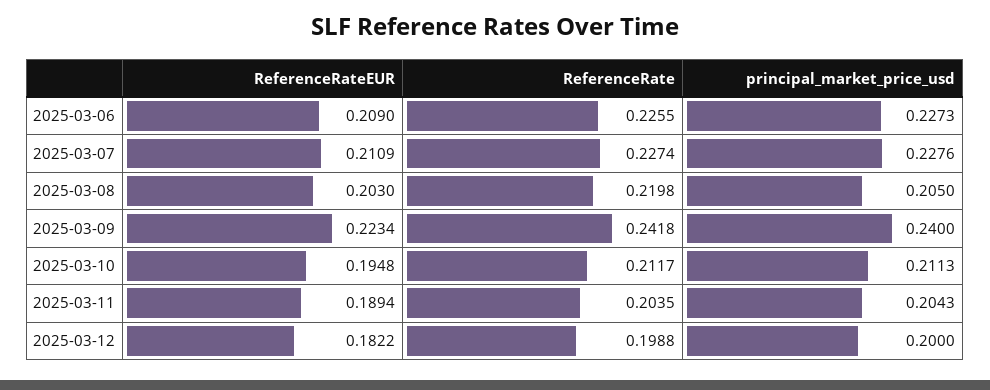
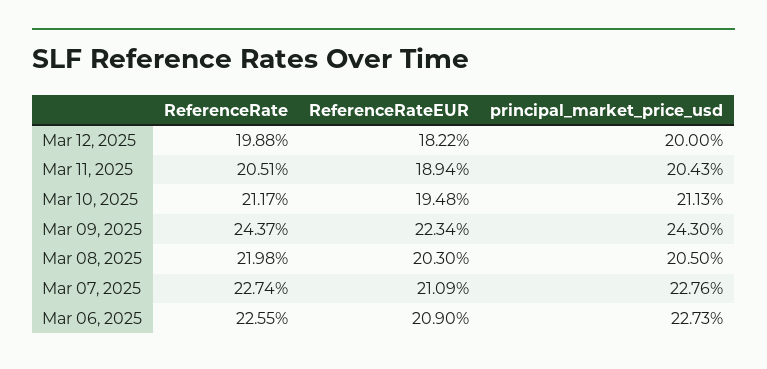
  {
    "ReferenceRateEUR": {
      "2025-03-06": 0.209,
      "2025-03-07": 0.2109,
      "2025-03-08": 0.203,
      "2025-03-09": 0.2234,
      "2025-03-10": 0.1948,
      "2025-03-11": 0.1894,
      "2025-03-12": 0.1822
    },
    "ReferenceRate": {
      "2025-03-06": 0.2255,
      "2025-03-07": 0.2274,
      "2025-03-08": 0.2198,
-     "2025-03-09": 0.2418,
+     "2025-03-09": 0.2437,
      "2025-03-10": 0.2117,
-     "2025-03-11": 0.2035,
+     "2025-03-11": 0.2051,
      "2025-03-12": 0.1988
    },
    "principal_market_price_usd": {
      "2025-03-06": 0.2273,
      "2025-03-07": 0.2276,
      "2025-03-08": 0.205,
-     "2025-03-09": 0.24,
+     "2025-03-09": 0.243,
      "2025-03-10": 0.2113,
      "2025-03-11": 0.2043,
      "2025-03-12": 0.2
    }
  }

